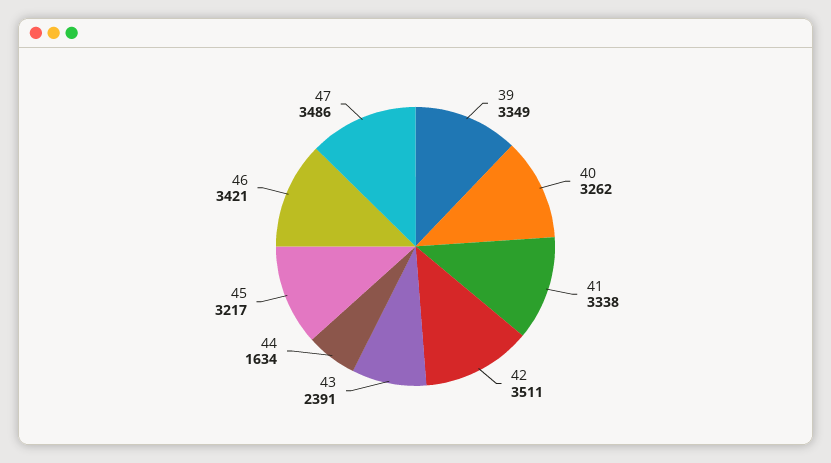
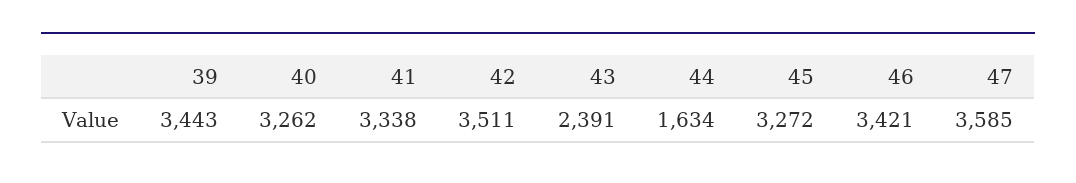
  {
-   "39": 3349,
+   "39": 3443,
    "40": 3262,
    "41": 3338,
    "42": 3511,
    "43": 2391,
    "44": 1634,
-   "45": 3217,
+   "45": 3272,
    "46": 3421,
-   "47": 3486
+   "47": 3585
  }

